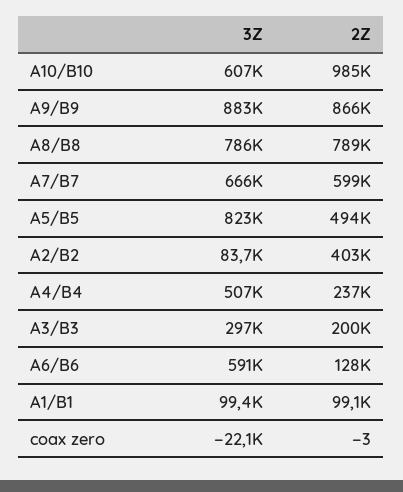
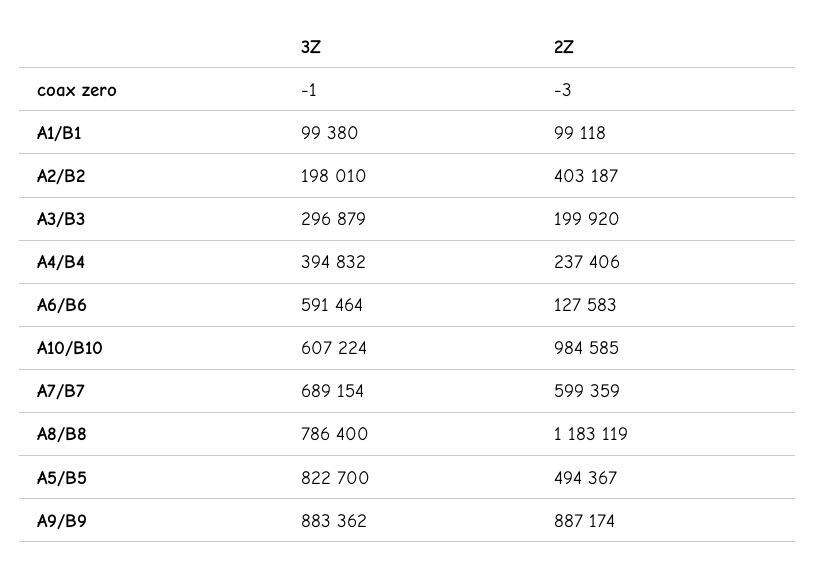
  {
    "3Z": {
      "A10/B10": 607224,
      "A9/B9": 883362,
      "A8/B8": 786400,
-     "A7/B7": 666000,
+     "A7/B7": 689154,
      "A5/B5": 822700,
-     "A2/B2": 83700,
+     "A2/B2": 198010,
-     "A4/B4": 507000,
+     "A4/B4": 394832,
      "A3/B3": 296879,
      "A6/B6": 591464,
      "A1/B1": 99380,
-     "coax zero": -22100
+     "coax zero": -1
    },
    "2Z": {
      "A10/B10": 984585,
-     "A9/B9": 866000,
+     "A9/B9": 887174,
-     "A8/B8": 789000,
+     "A8/B8": 1183119,
      "A7/B7": 599359,
      "A5/B5": 494367,
      "A2/B2": 403187,
      "A4/B4": 237406,
      "A3/B3": 199920,
      "A6/B6": 127583,
      "A1/B1": 99118,
      "coax zero": -3
    }
  }

